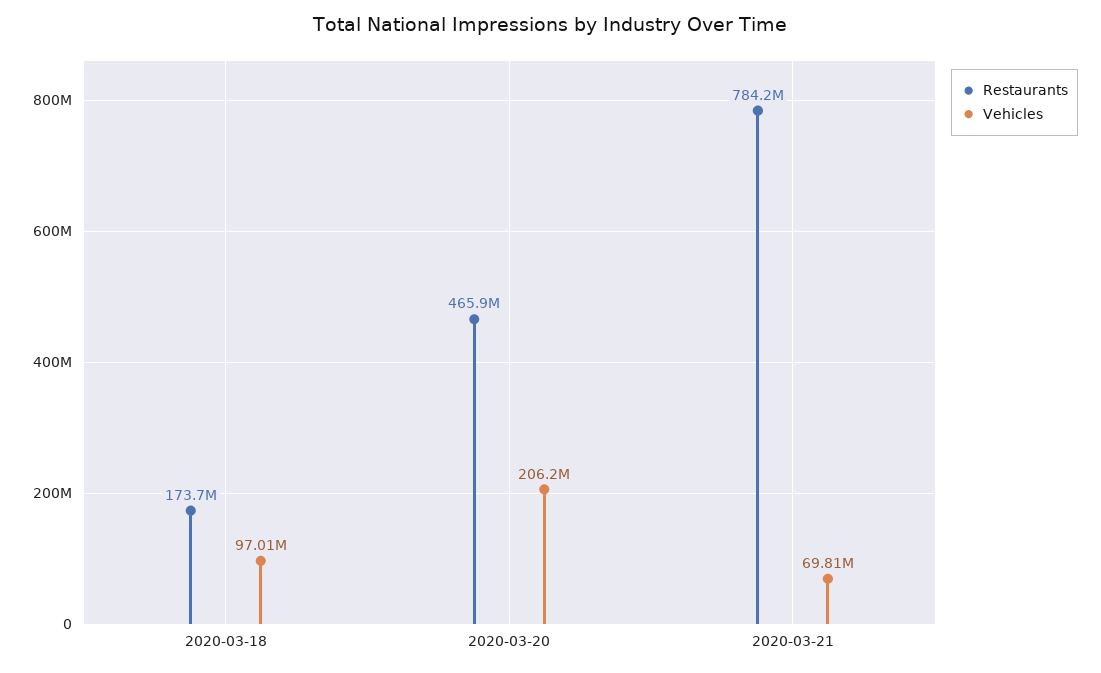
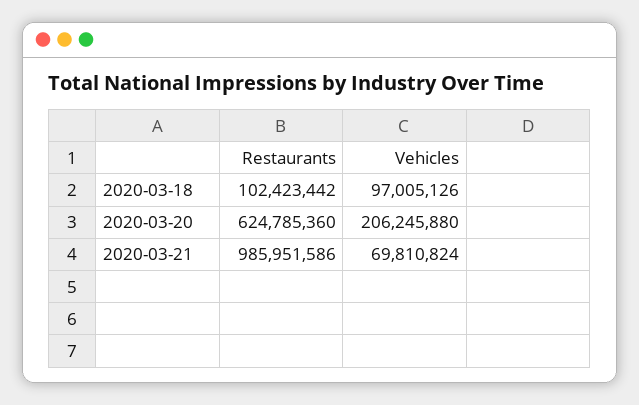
  {
    "Restaurants": {
-     "2020-03-18": 173700000,
+     "2020-03-18": 102423442,
-     "2020-03-20": 465900000,
+     "2020-03-20": 624785360,
-     "2020-03-21": 784200000
+     "2020-03-21": 985951586
    },
    "Vehicles": {
      "2020-03-18": 97005126,
      "2020-03-20": 206245880,
      "2020-03-21": 69810824
    }
  }

